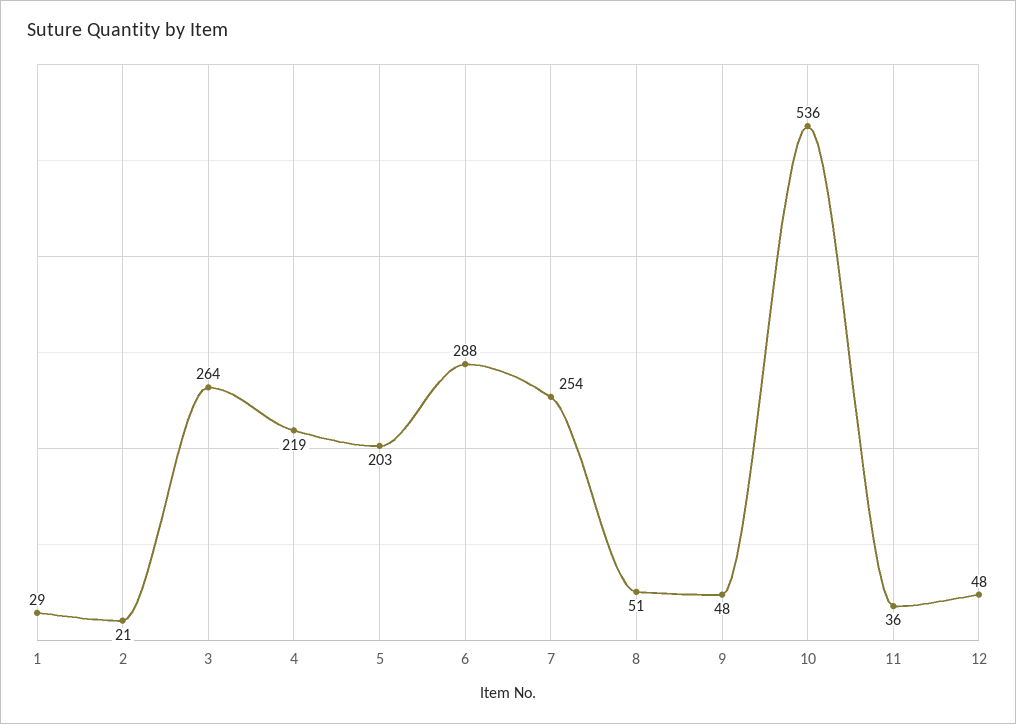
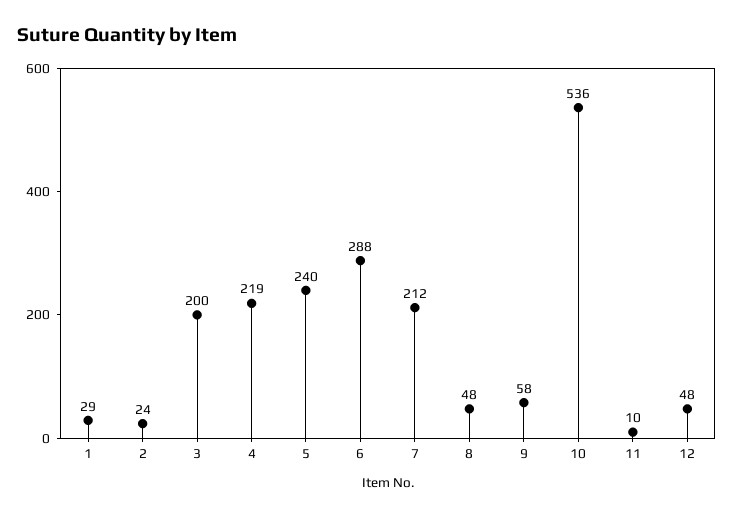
  {
    "1": 29,
-   "2": 21,
+   "2": 24,
-   "3": 264,
+   "3": 200,
    "4": 219,
-   "5": 203,
+   "5": 240,
    "6": 288,
-   "7": 254,
+   "7": 212,
-   "8": 51,
+   "8": 48,
-   "9": 48,
+   "9": 58,
    "10": 536,
-   "11": 36,
+   "11": 10,
    "12": 48
  }

